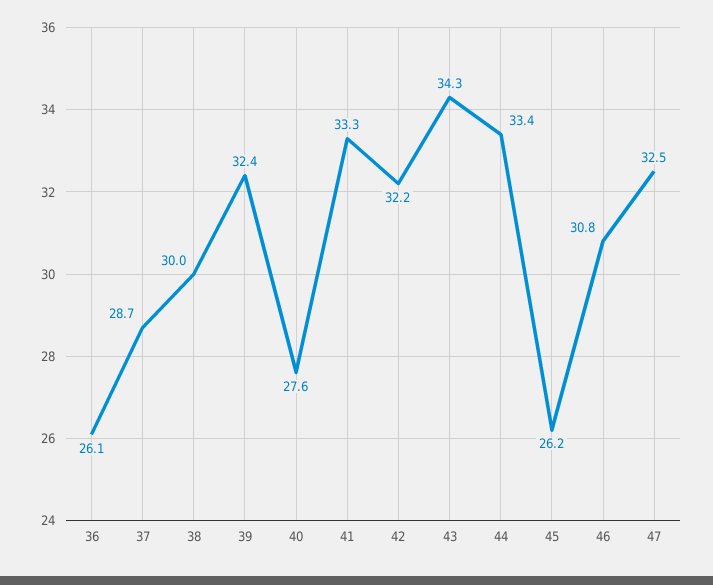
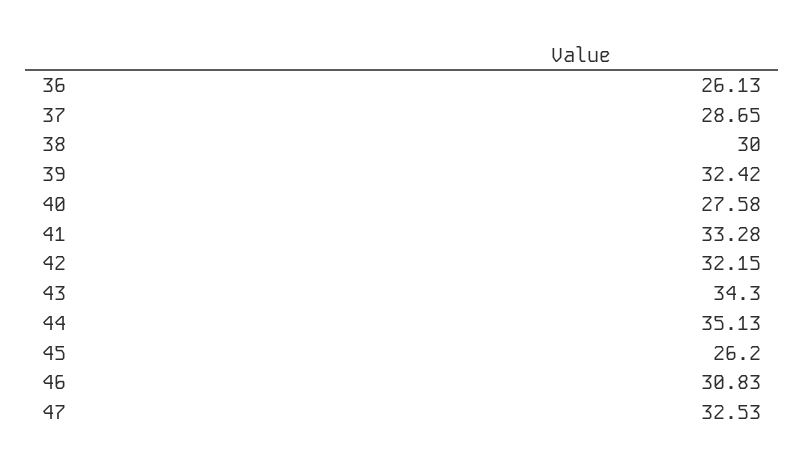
  {
    "36": 26.13,
    "37": 28.65,
    "38": 30,
    "39": 32.42,
    "40": 27.58,
    "41": 33.28,
    "42": 32.15,
    "43": 34.3,
-   "44": 33.4,
+   "44": 35.13,
    "45": 26.2,
    "46": 30.83,
    "47": 32.53
  }

